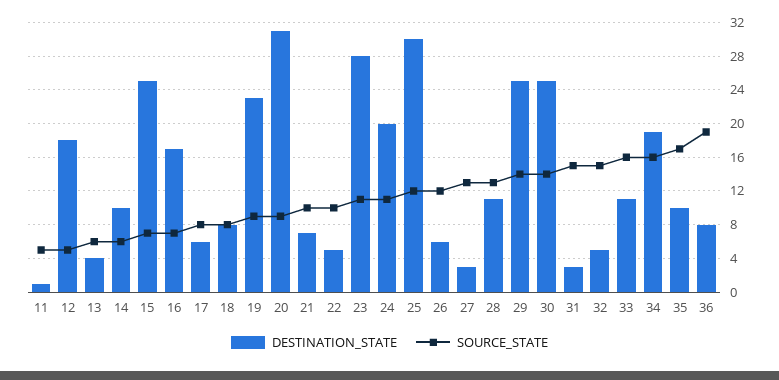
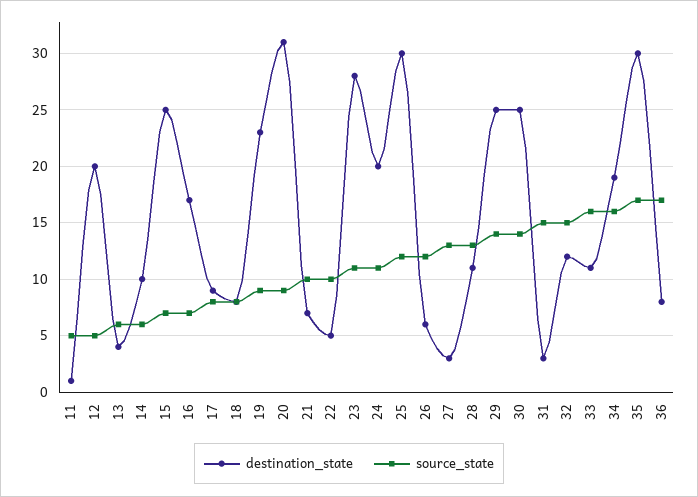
  {
    "DESTINATION_STATE": {
      "11": 1,
-     "12": 18,
+     "12": 20,
      "13": 4,
      "14": 10,
      "15": 25,
      "16": 17,
-     "17": 6,
+     "17": 9,
      "18": 8,
      "19": 23,
      "20": 31,
      "21": 7,
      "22": 5,
      "23": 28,
      "24": 20,
      "25": 30,
      "26": 6,
      "27": 3,
      "28": 11,
      "29": 25,
      "30": 25,
      "31": 3,
-     "32": 5,
+     "32": 12,
      "33": 11,
      "34": 19,
-     "35": 10,
+     "35": 30,
      "36": 8
    },
    "SOURCE_STATE": {
      "11": 5,
      "12": 5,
      "13": 6,
      "14": 6,
      "15": 7,
      "16": 7,
      "17": 8,
      "18": 8,
      "19": 9,
      "20": 9,
      "21": 10,
      "22": 10,
      "23": 11,
      "24": 11,
      "25": 12,
      "26": 12,
      "27": 13,
      "28": 13,
      "29": 14,
      "30": 14,
      "31": 15,
      "32": 15,
      "33": 16,
      "34": 16,
      "35": 17,
-     "36": 19
+     "36": 17
    }
  }

